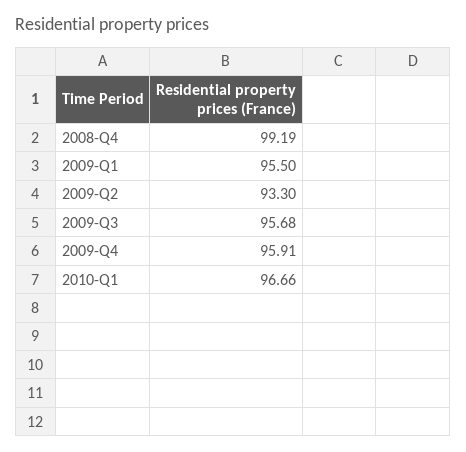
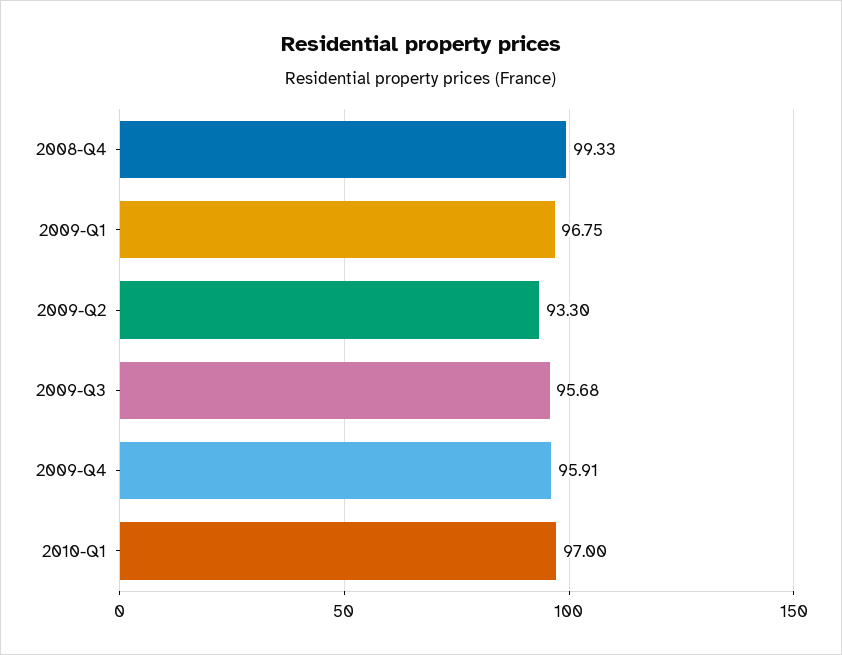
  {
-   "2008-Q4": 99.19,
+   "2008-Q4": 99.33,
-   "2009-Q1": 95.5,
+   "2009-Q1": 96.75,
    "2009-Q2": 93.3,
    "2009-Q3": 95.68,
    "2009-Q4": 95.91,
-   "2010-Q1": 96.66
+   "2010-Q1": 97
  }

